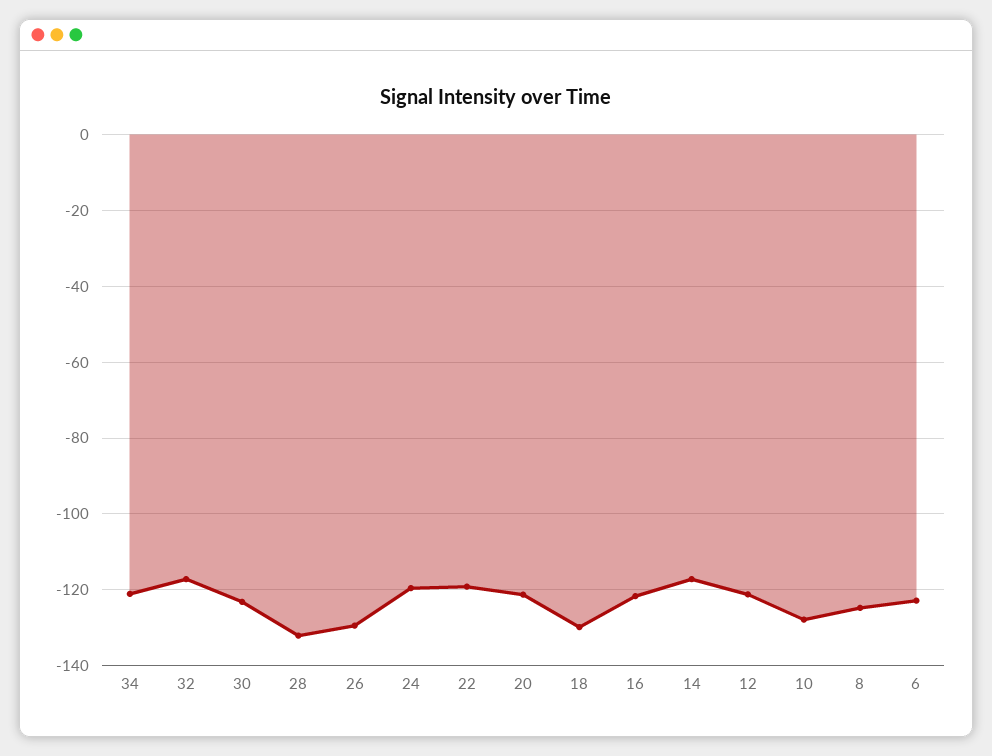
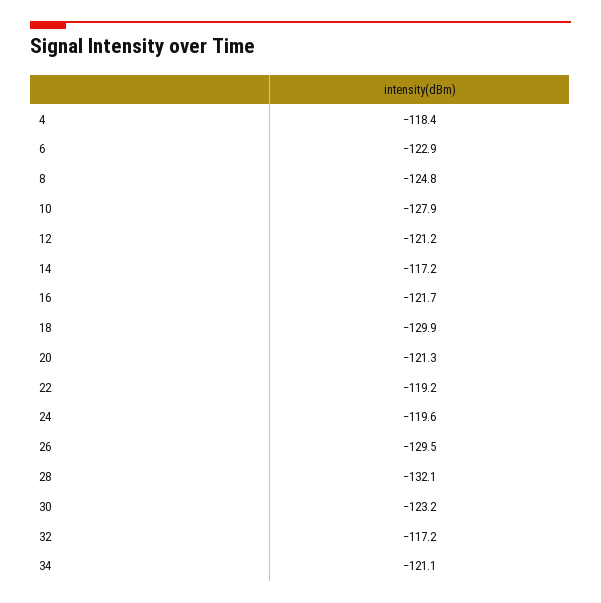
  {
    "34": -121.1,
    "32": -117.2,
    "30": -123.2,
    "28": -132.1,
    "26": -129.5,
    "24": -119.6,
    "22": -119.2,
    "20": -121.3,
    "18": -129.9,
    "16": -121.7,
    "14": -117.2,
    "12": -121.2,
    "10": -127.9,
    "8": -124.8,
-   "6": -122.9
+   "6": -122.9,
+   "4": -118.4
  }

